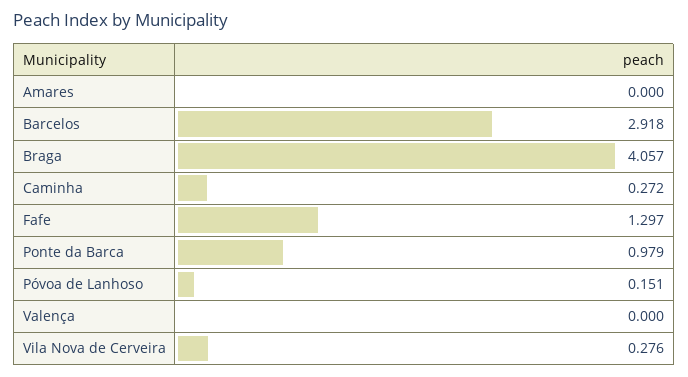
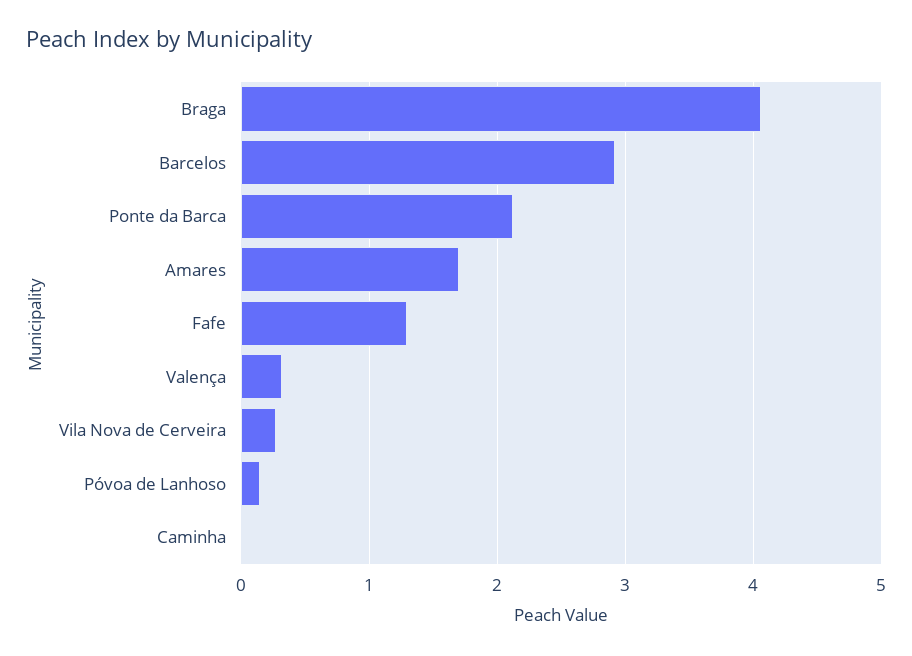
  {
-   "Amares": 0,
+   "Amares": 1.7,
    "Barcelos": 2.918,
    "Braga": 4.057,
-   "Caminha": 0.272,
+   "Caminha": 0,
    "Fafe": 1.297,
-   "Ponte da Barca": 0.979,
+   "Ponte da Barca": 2.1,
    "Póvoa de Lanhoso": 0.151,
-   "Valença": 0,
+   "Valença": 0.3,
    "Vila Nova de Cerveira": 0.276
  }

